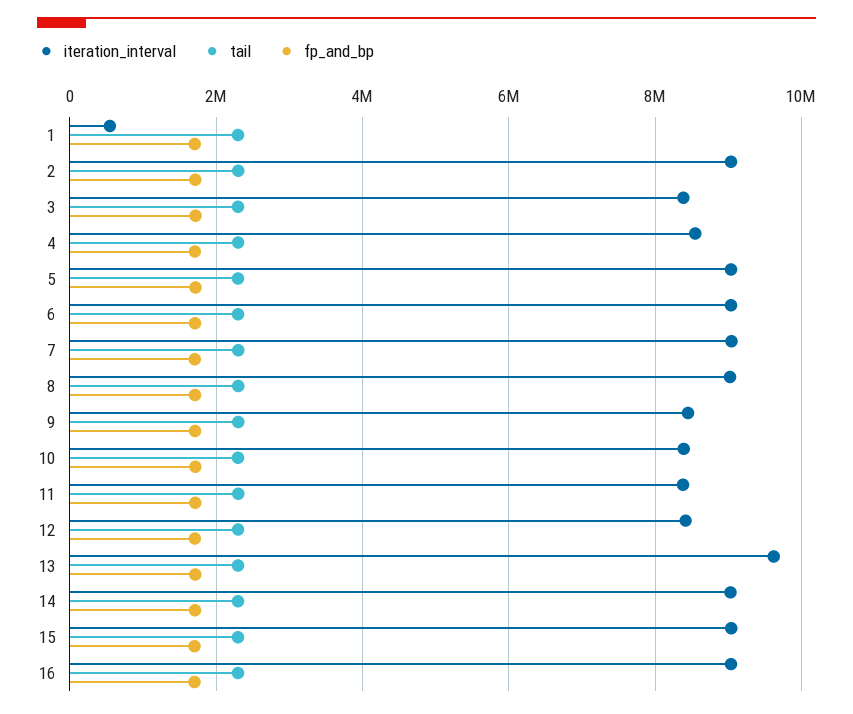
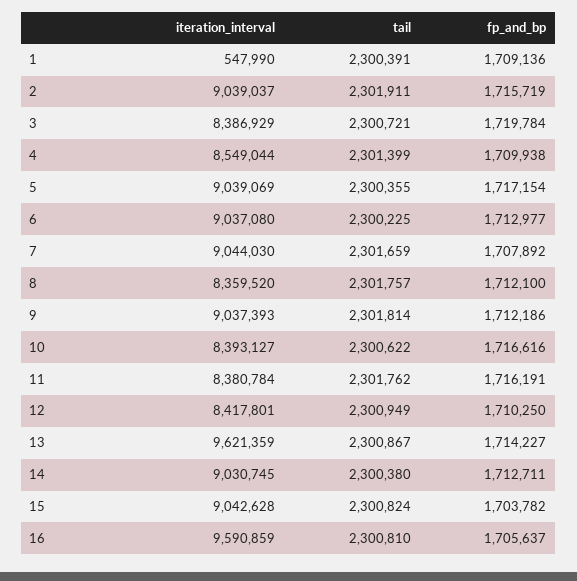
  {
    "iteration_interval": {
      "1": 547990,
      "2": 9039037,
      "3": 8386929,
      "4": 8549044,
      "5": 9039069,
      "6": 9037080,
      "7": 9044030,
-     "8": 9000000,
+     "8": 8359520,
-     "9": 8400000,
+     "9": 9037393,
      "10": 8393127,
      "11": 8380784,
      "12": 8417801,
      "13": 9621359,
      "14": 9030745,
      "15": 9042628,
-     "16": 9000000
+     "16": 9590859
    },
    "tail": {
      "1": 2300391,
      "2": 2301911,
      "3": 2300721,
      "4": 2301399,
      "5": 2300355,
      "6": 2300225,
      "7": 2301659,
      "8": 2301757,
      "9": 2301814,
      "10": 2300622,
      "11": 2301762,
      "12": 2300949,
      "13": 2300867,
      "14": 2300380,
      "15": 2300824,
      "16": 2300810
    },
    "fp_and_bp": {
      "1": 1709136,
      "2": 1715719,
      "3": 1719784,
      "4": 1709938,
      "5": 1717154,
      "6": 1712977,
      "7": 1707892,
      "8": 1712100,
      "9": 1712186,
      "10": 1716616,
      "11": 1716191,
      "12": 1710250,
      "13": 1714227,
      "14": 1712711,
      "15": 1703782,
      "16": 1705637
    }
  }

